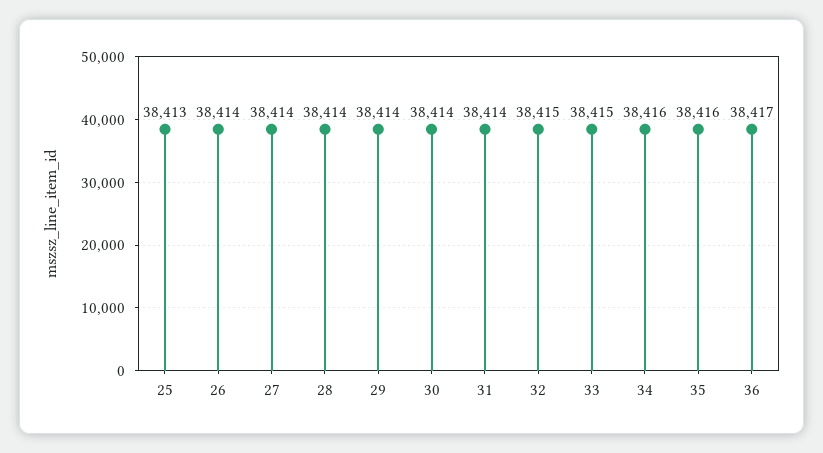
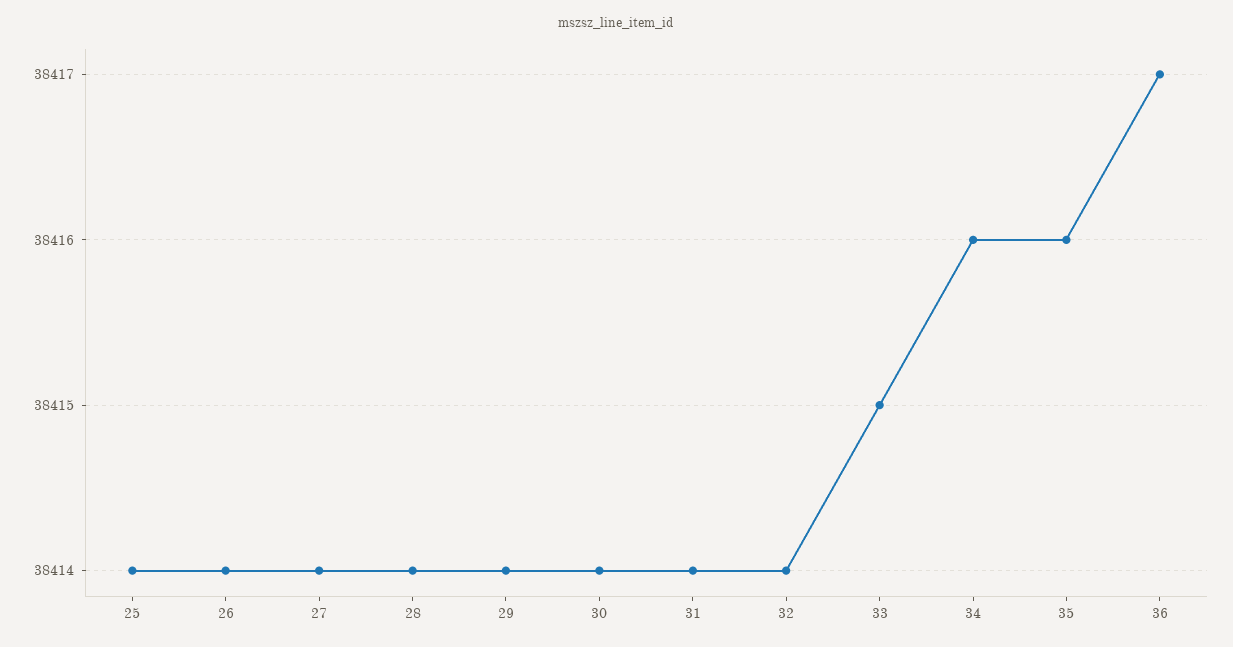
  {
-   "25": 38413,
+   "25": 38414,
    "26": 38414,
    "27": 38414,
    "28": 38414,
    "29": 38414,
    "30": 38414,
    "31": 38414,
-   "32": 38415,
+   "32": 38414,
    "33": 38415,
    "34": 38416,
    "35": 38416,
    "36": 38417
  }

